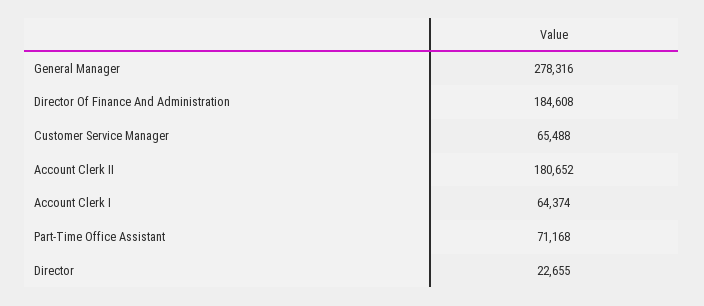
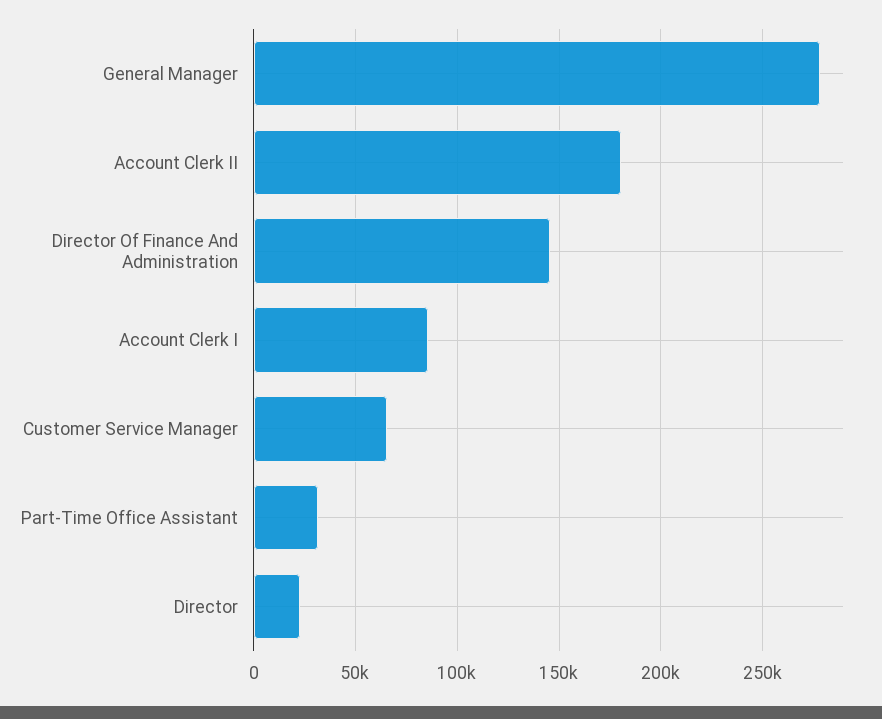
  {
    "General Manager": 278316,
-   "Director Of Finance And Administration": 184608,
+   "Director Of Finance And Administration": 145000,
    "Customer Service Manager": 65488,
    "Account Clerk II": 180652,
-   "Account Clerk I": 64374,
+   "Account Clerk I": 85000,
-   "Part-Time Office Assistant": 71168,
+   "Part-Time Office Assistant": 30000,
    "Director": 22655
  }

